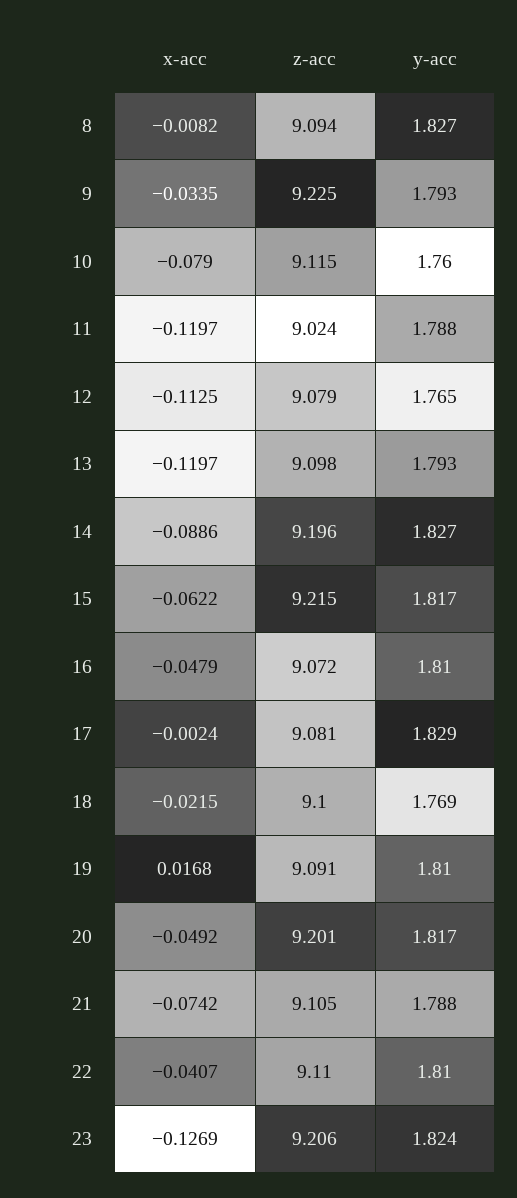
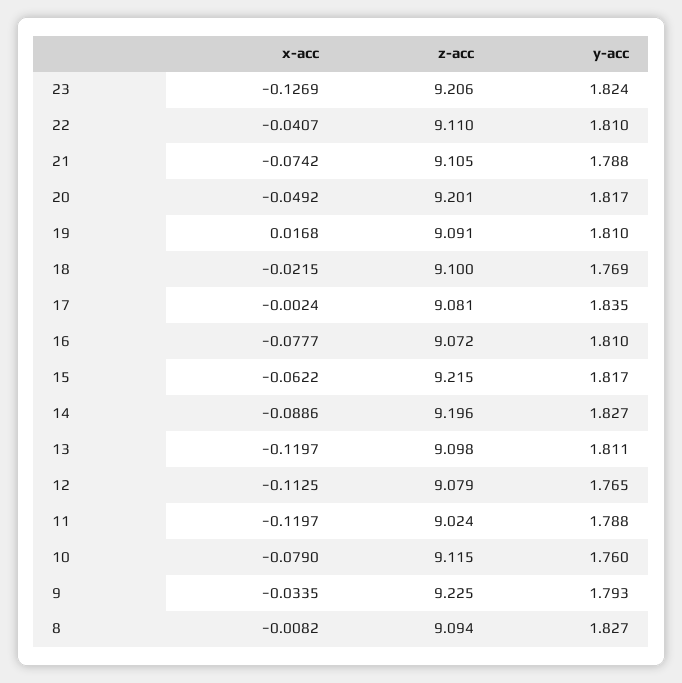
  {
    "x-acc": {
      "8": -0.0082,
      "9": -0.0335,
      "10": -0.079,
      "11": -0.1197,
      "12": -0.1125,
      "13": -0.1197,
      "14": -0.0886,
      "15": -0.0622,
-     "16": -0.0479,
+     "16": -0.0777,
      "17": -0.0024,
      "18": -0.0215,
      "19": 0.0168,
      "20": -0.0492,
      "21": -0.0742,
      "22": -0.0407,
      "23": -0.1269
    },
    "z-acc": {
      "8": 9.094,
      "9": 9.225,
      "10": 9.115,
      "11": 9.024,
      "12": 9.079,
      "13": 9.098,
      "14": 9.196,
      "15": 9.215,
      "16": 9.072,
      "17": 9.081,
      "18": 9.1,
      "19": 9.091,
      "20": 9.201,
      "21": 9.105,
      "22": 9.11,
      "23": 9.206
    },
    "y-acc": {
      "8": 1.827,
      "9": 1.793,
      "10": 1.76,
      "11": 1.788,
      "12": 1.765,
-     "13": 1.793,
+     "13": 1.811,
      "14": 1.827,
      "15": 1.817,
      "16": 1.81,
-     "17": 1.829,
+     "17": 1.835,
      "18": 1.769,
      "19": 1.81,
      "20": 1.817,
      "21": 1.788,
      "22": 1.81,
      "23": 1.824
    }
  }

